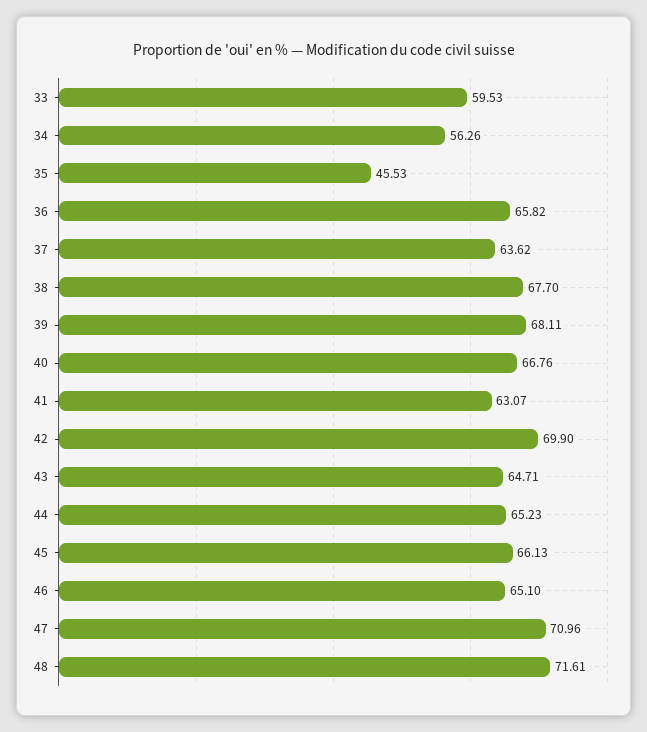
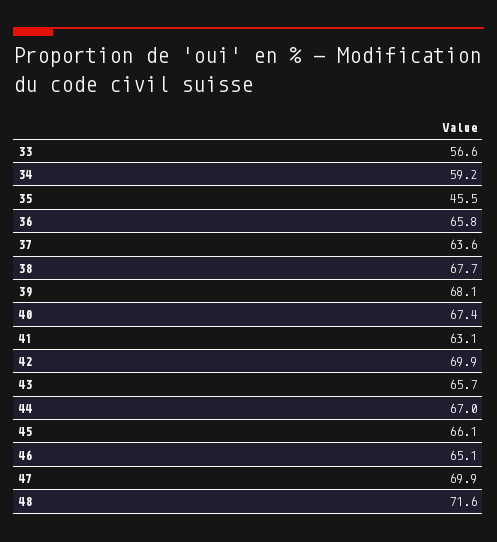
  {
-   "33": 59.53,
+   "33": 56.6,
-   "34": 56.26,
+   "34": 59.2,
    "35": 45.53,
    "36": 65.82,
    "37": 63.62,
    "38": 67.7,
    "39": 68.11,
-   "40": 66.76,
+   "40": 67.4,
    "41": 63.07,
    "42": 69.9,
-   "43": 64.71,
+   "43": 65.7,
-   "44": 65.23,
+   "44": 67,
    "45": 66.13,
    "46": 65.1,
-   "47": 70.96,
+   "47": 69.9,
    "48": 71.61
  }

